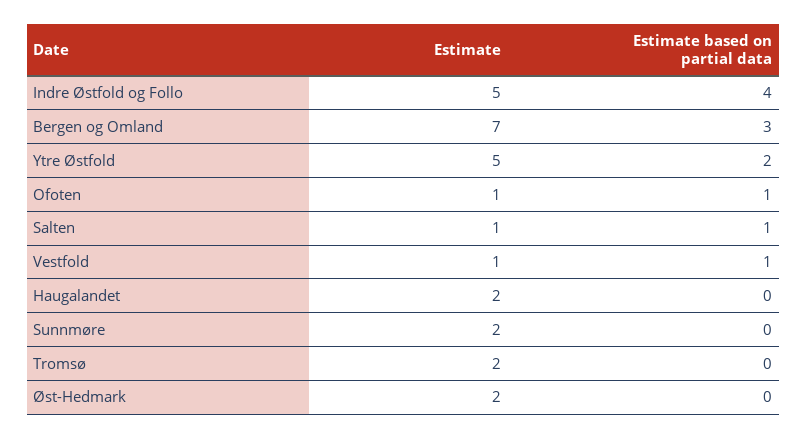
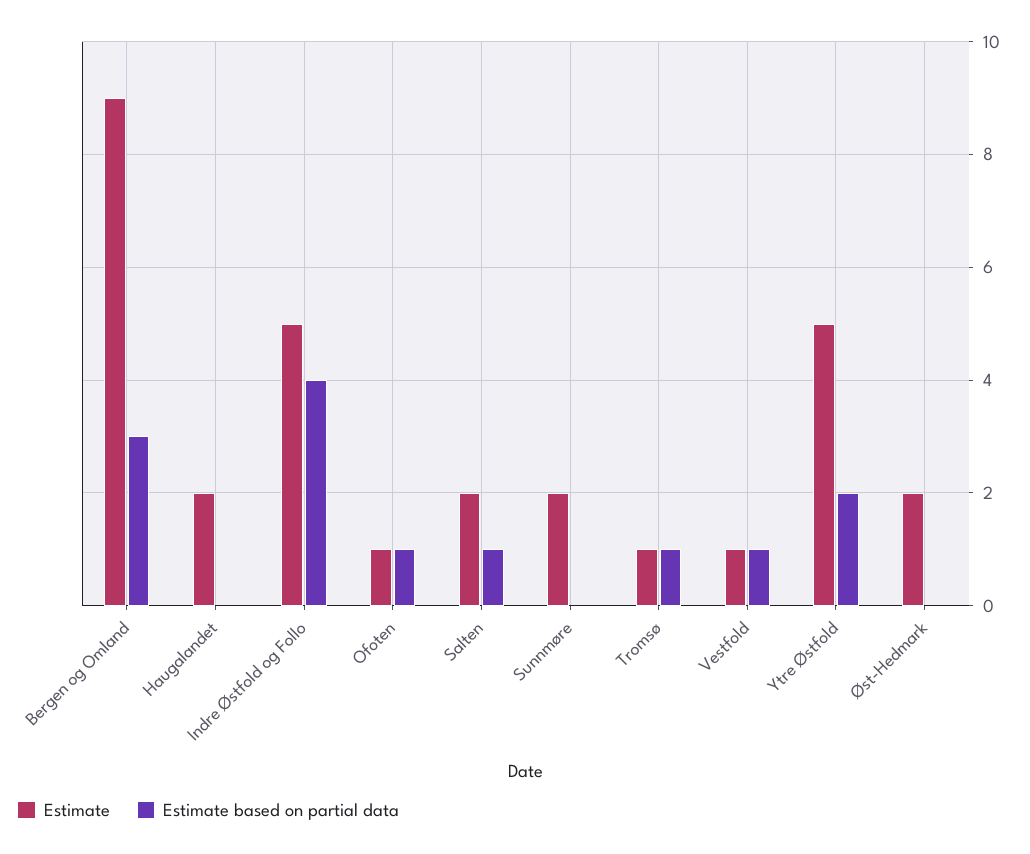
  {
    "Estimate": {
      "Indre Østfold og Follo": 5,
-     "Bergen og Omland": 7,
+     "Bergen og Omland": 9,
      "Ytre Østfold": 5,
      "Ofoten": 1,
-     "Salten": 1,
+     "Salten": 2,
      "Vestfold": 1,
      "Haugalandet": 2,
      "Sunnmøre": 2,
-     "Tromsø": 2,
+     "Tromsø": 1,
      "Øst-Hedmark": 2
    },
    "Estimate based on partial data": {
      "Indre Østfold og Follo": 4,
      "Bergen og Omland": 3,
      "Ytre Østfold": 2,
      "Ofoten": 1,
      "Salten": 1,
      "Vestfold": 1,
      "Haugalandet": 0,
      "Sunnmøre": 0,
-     "Tromsø": 0,
+     "Tromsø": 1,
      "Øst-Hedmark": 0
    }
  }

